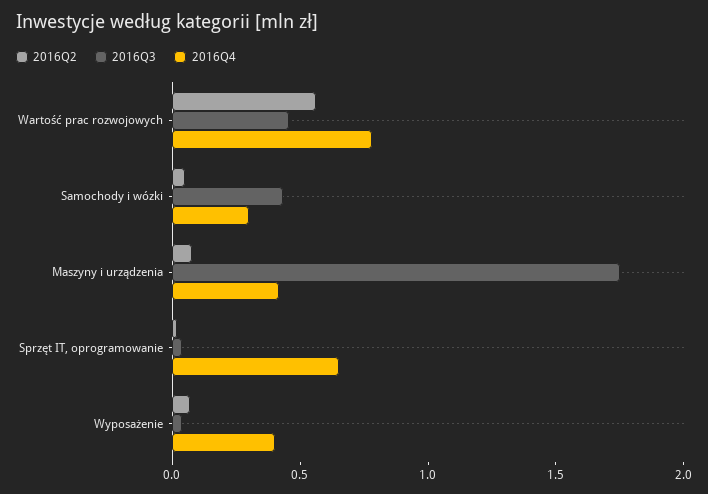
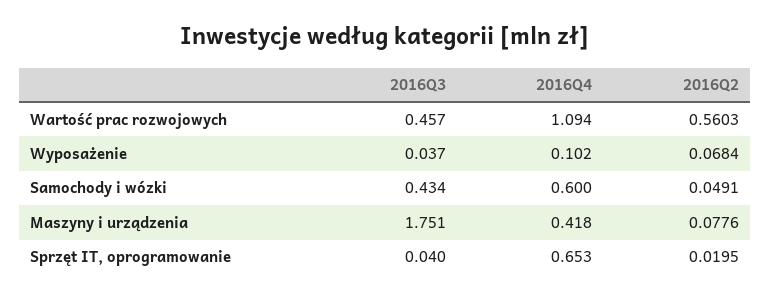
  {
    "2016Q2": {
      "Wartość prac rozwojowych": 0.5603,
      "Samochody i wózki": 0.0491,
      "Maszyny i urządzenia": 0.0776,
      "Sprzęt IT, oprogramowanie": 0.0195,
      "Wyposażenie": 0.0684
    },
    "2016Q3": {
      "Wartość prac rozwojowych": 0.457,
      "Samochody i wózki": 0.434,
      "Maszyny i urządzenia": 1.751,
      "Sprzęt IT, oprogramowanie": 0.04,
      "Wyposażenie": 0.037
    },
    "2016Q4": {
-     "Wartość prac rozwojowych": 0.8,
+     "Wartość prac rozwojowych": 1.094,
-     "Samochody i wózki": 0.3,
+     "Samochody i wózki": 0.6,
      "Maszyny i urządzenia": 0.418,
      "Sprzęt IT, oprogramowanie": 0.653,
-     "Wyposażenie": 0.4
+     "Wyposażenie": 0.102
    }
  }

